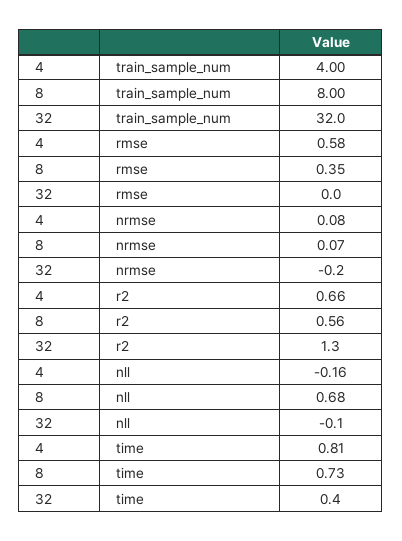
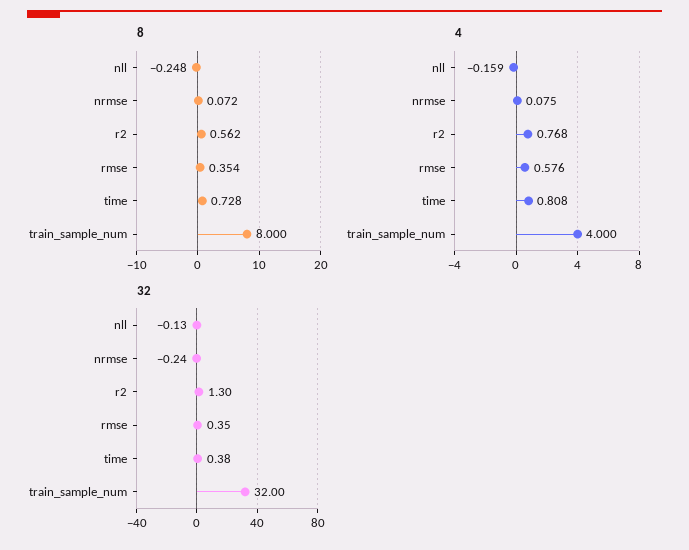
  {
    "4": {
      "train_sample_num": 4,
      "rmse": 0.576,
      "nrmse": 0.075,
-     "r2": 0.66,
+     "r2": 0.768,
      "nll": -0.159,
      "time": 0.808
    },
    "8": {
      "train_sample_num": 8,
      "rmse": 0.354,
      "nrmse": 0.072,
      "r2": 0.562,
-     "nll": 0.68,
+     "nll": -0.248,
      "time": 0.728
    },
    "32": {
      "train_sample_num": 32,
-     "rmse": 0,
+     "rmse": 0.35,
      "nrmse": -0.24,
      "r2": 1.3,
      "nll": -0.13,
      "time": 0.38
    }
  }

